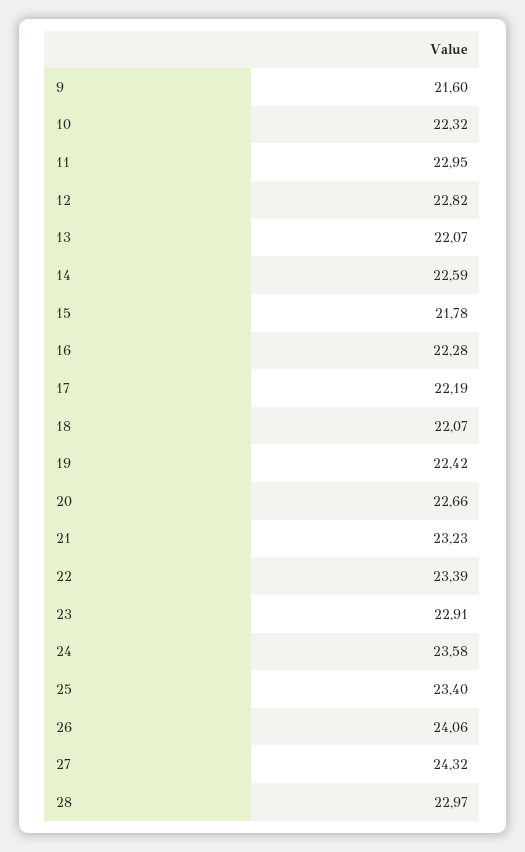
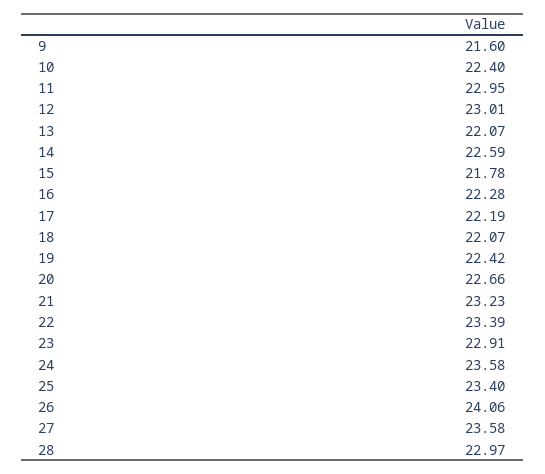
  {
    "9": 21.6,
-   "10": 22.32,
+   "10": 22.4,
    "11": 22.95,
-   "12": 22.82,
+   "12": 23.01,
    "13": 22.07,
    "14": 22.59,
    "15": 21.78,
    "16": 22.28,
    "17": 22.19,
    "18": 22.07,
    "19": 22.42,
    "20": 22.66,
    "21": 23.23,
    "22": 23.39,
    "23": 22.91,
    "24": 23.58,
    "25": 23.4,
    "26": 24.06,
-   "27": 24.32,
+   "27": 23.58,
    "28": 22.97
  }

